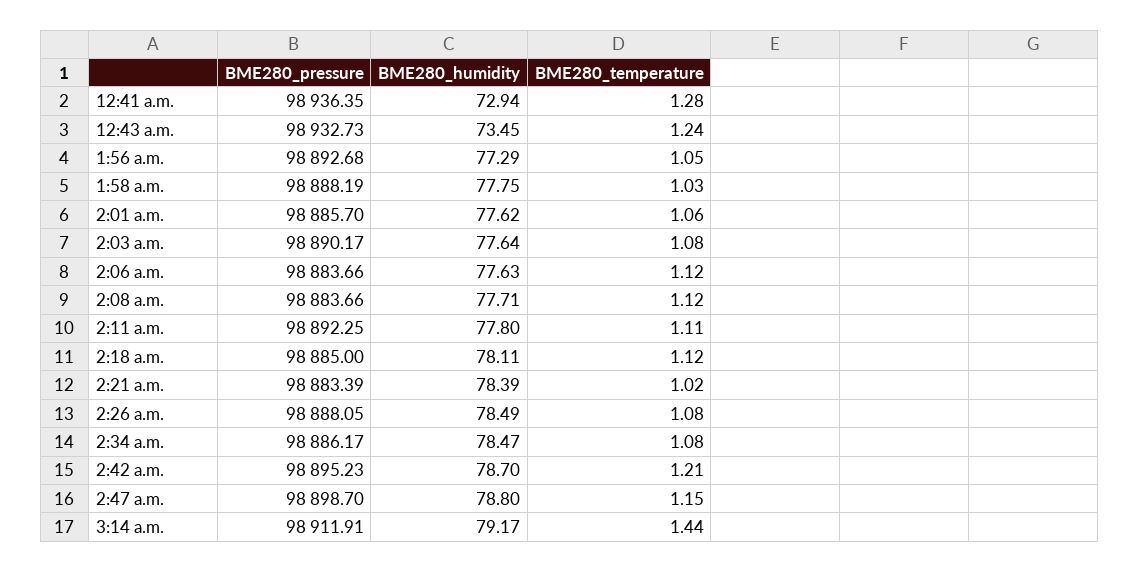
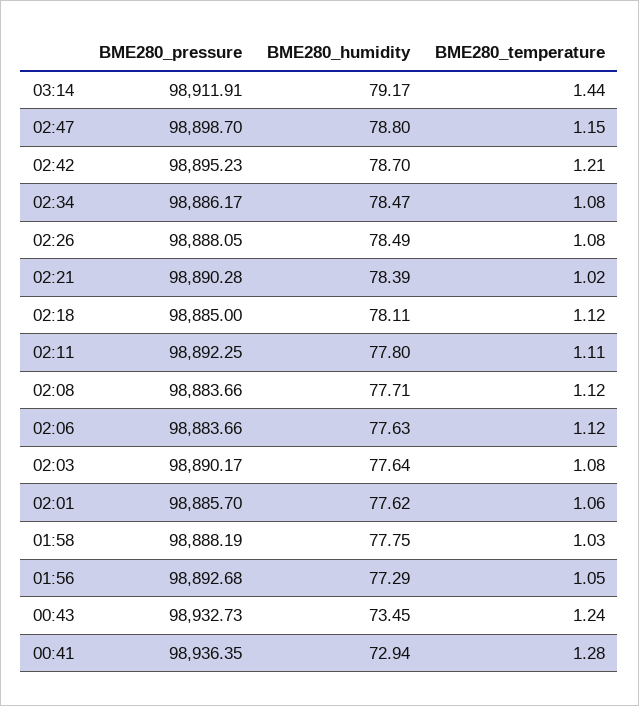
  {
    "BME280_pressure": {
      "12:41 a.m.": 98936.35,
      "12:43 a.m.": 98932.73,
      "1:56 a.m.": 98892.68,
      "1:58 a.m.": 98888.19,
      "2:01 a.m.": 98885.7,
      "2:03 a.m.": 98890.17,
      "2:06 a.m.": 98883.66,
      "2:08 a.m.": 98883.66,
      "2:11 a.m.": 98892.25,
      "2:18 a.m.": 98885,
-     "2:21 a.m.": 98883.39,
+     "2:21 a.m.": 98890.28,
      "2:26 a.m.": 98888.05,
      "2:34 a.m.": 98886.17,
      "2:42 a.m.": 98895.23,
      "2:47 a.m.": 98898.7,
      "3:14 a.m.": 98911.91
    },
    "BME280_humidity": {
      "12:41 a.m.": 72.94,
      "12:43 a.m.": 73.45,
      "1:56 a.m.": 77.29,
      "1:58 a.m.": 77.75,
      "2:01 a.m.": 77.62,
      "2:03 a.m.": 77.64,
      "2:06 a.m.": 77.63,
      "2:08 a.m.": 77.71,
      "2:11 a.m.": 77.8,
      "2:18 a.m.": 78.11,
      "2:21 a.m.": 78.39,
      "2:26 a.m.": 78.49,
      "2:34 a.m.": 78.47,
      "2:42 a.m.": 78.7,
      "2:47 a.m.": 78.8,
      "3:14 a.m.": 79.17
    },
    "BME280_temperature": {
      "12:41 a.m.": 1.28,
      "12:43 a.m.": 1.24,
      "1:56 a.m.": 1.05,
      "1:58 a.m.": 1.03,
      "2:01 a.m.": 1.06,
      "2:03 a.m.": 1.08,
      "2:06 a.m.": 1.12,
      "2:08 a.m.": 1.12,
      "2:11 a.m.": 1.11,
      "2:18 a.m.": 1.12,
      "2:21 a.m.": 1.02,
      "2:26 a.m.": 1.08,
      "2:34 a.m.": 1.08,
      "2:42 a.m.": 1.21,
      "2:47 a.m.": 1.15,
      "3:14 a.m.": 1.44
    }
  }

